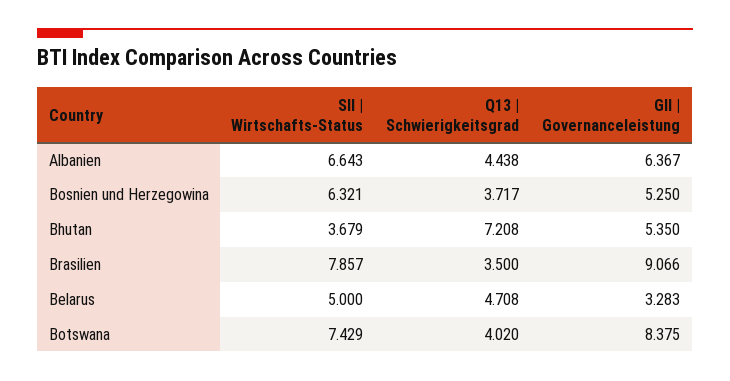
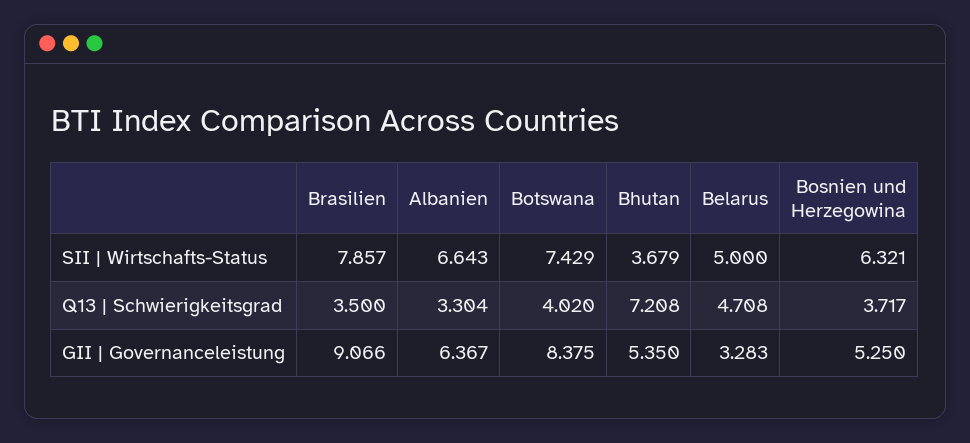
  {
    "SII | Wirtschafts-Status": {
      "Albanien": 6.643,
      "Bosnien und Herzegowina": 6.321,
      "Bhutan": 3.679,
      "Brasilien": 7.857,
      "Belarus": 5,
      "Botswana": 7.429
    },
    "Q13 | Schwierigkeitsgrad": {
-     "Albanien": 4.438,
+     "Albanien": 3.304,
      "Bosnien und Herzegowina": 3.717,
      "Bhutan": 7.208,
      "Brasilien": 3.5,
      "Belarus": 4.708,
      "Botswana": 4.02
    },
    "GII | Governanceleistung": {
      "Albanien": 6.367,
      "Bosnien und Herzegowina": 5.25,
      "Bhutan": 5.35,
      "Brasilien": 9.066,
      "Belarus": 3.283,
      "Botswana": 8.375
    }
  }

